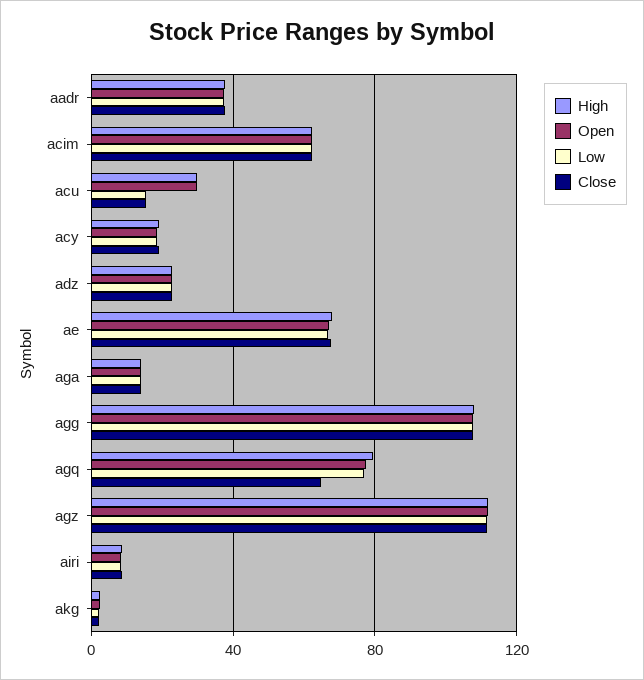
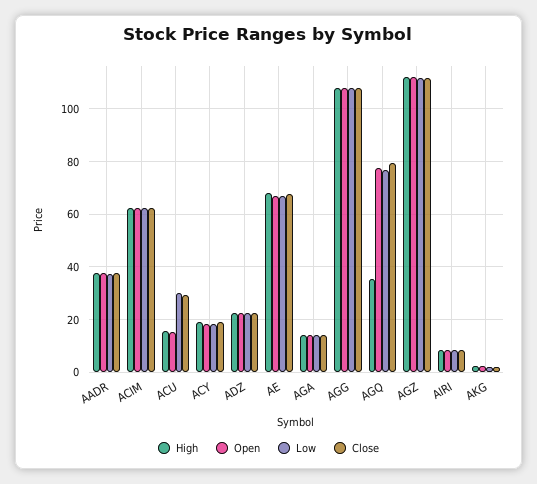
  {
    "High": {
      "aadr": 37.5,
      "acim": 62.5,
-     "acu": 30,
+     "acu": 15,
      "acy": 20,
      "adz": 22.5,
      "ae": 67.5,
      "aga": 15,
      "agg": 107.5,
-     "agq": 80,
+     "agq": 35,
      "agz": 112.5,
      "airi": 7.5,
      "akg": 2.5
    },
    "Open": {
      "aadr": 37.5,
      "acim": 62.5,
-     "acu": 30,
+     "acu": 15,
      "acy": 17.5,
      "adz": 22.5,
      "ae": 67.5,
      "aga": 15,
      "agg": 107.5,
      "agq": 77.5,
      "agz": 112.5,
      "airi": 7.5,
      "akg": 2.5
    },
    "Low": {
      "aadr": 37.5,
      "acim": 62.5,
-     "acu": 15,
+     "acu": 30,
      "acy": 17.5,
      "adz": 22.5,
      "ae": 67.5,
      "aga": 15,
      "agg": 107.5,
      "agq": 77.5,
      "agz": 112.5,
      "airi": 7.5,
      "akg": 2.5
    },
    "Close": {
      "aadr": 37.5,
      "acim": 62.5,
-     "acu": 15,
+     "acu": 30,
      "acy": 20,
      "adz": 22.5,
      "ae": 67.5,
      "aga": 15,
      "agg": 107.5,
-     "agq": 65,
+     "agq": 80,
      "agz": 112.5,
      "airi": 7.5,
      "akg": 2.5
    }
  }

